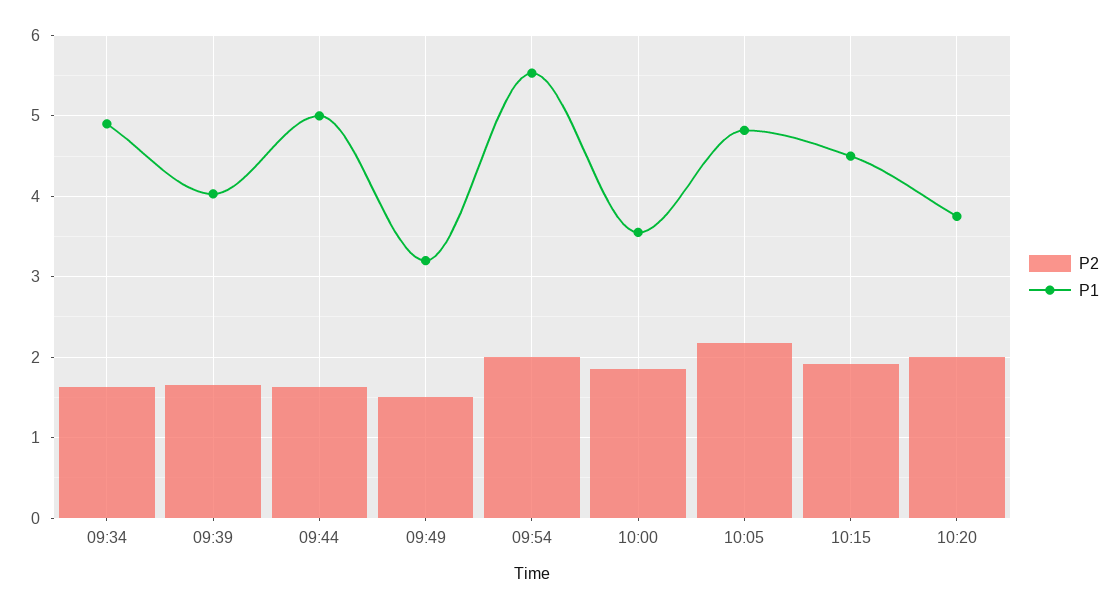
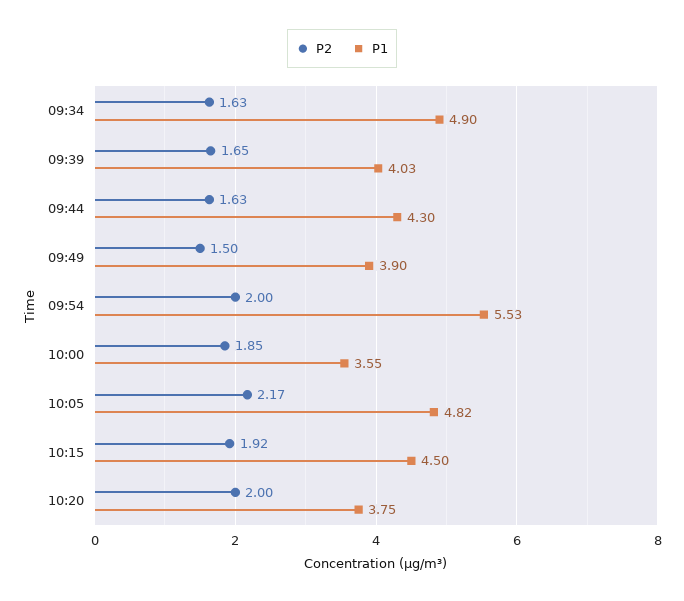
  {
    "P2": {
      "09:34": 1.63,
      "09:39": 1.65,
      "09:44": 1.63,
      "09:49": 1.5,
      "09:54": 2,
      "10:00": 1.85,
      "10:05": 2.17,
      "10:15": 1.92,
      "10:20": 2
    },
    "P1": {
      "09:34": 4.9,
      "09:39": 4.03,
-     "09:44": 5,
+     "09:44": 4.3,
-     "09:49": 3.2,
+     "09:49": 3.9,
      "09:54": 5.53,
      "10:00": 3.55,
      "10:05": 4.82,
      "10:15": 4.5,
      "10:20": 3.75
    }
  }

